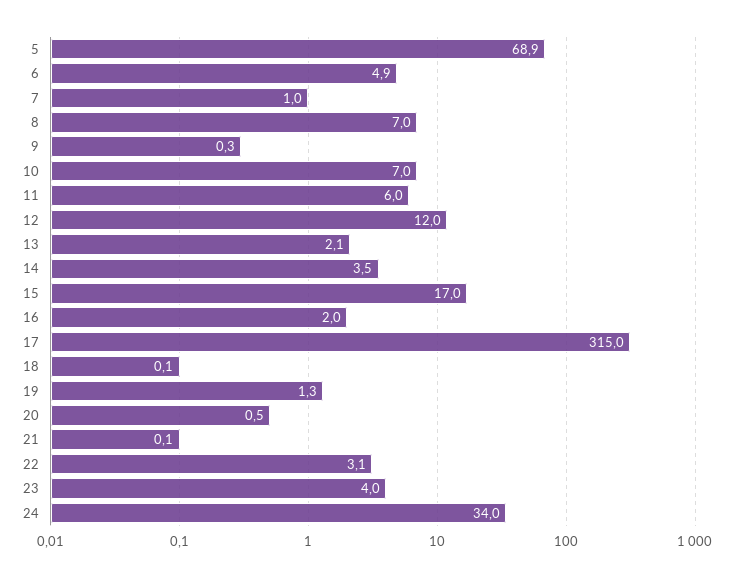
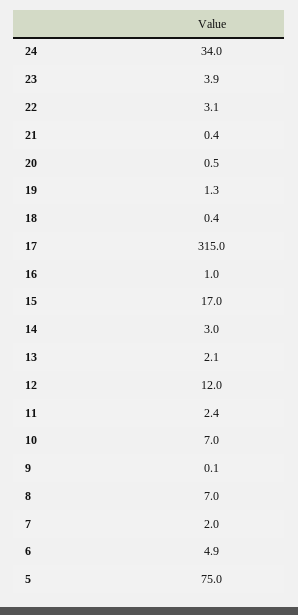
  {
-   "5": 68.9,
+   "5": 75,
    "6": 4.9,
-   "7": 1,
+   "7": 2,
    "8": 7,
-   "9": 0.3,
+   "9": 0.1,
    "10": 7,
-   "11": 6,
+   "11": 2.4,
    "12": 12,
    "13": 2.1,
-   "14": 3.5,
+   "14": 3,
    "15": 17,
-   "16": 2,
+   "16": 1,
    "17": 315,
-   "18": 0.1,
+   "18": 0.4,
    "19": 1.3,
    "20": 0.5,
-   "21": 0.1,
+   "21": 0.4,
    "22": 3.1,
-   "23": 4,
+   "23": 3.9,
    "24": 34
  }

